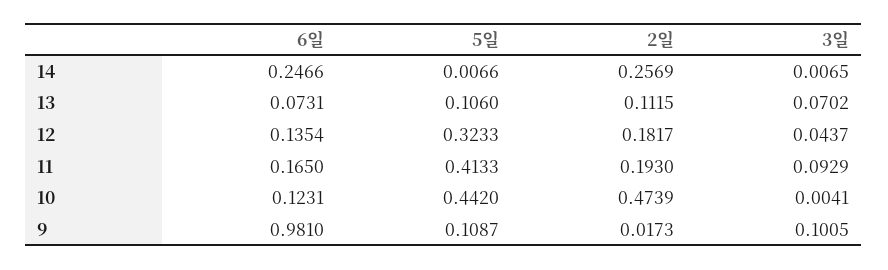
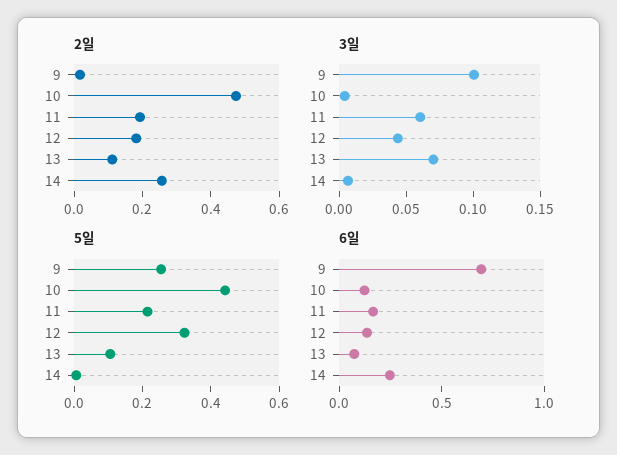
  {
    "6일": {
      "14": 0.2466,
      "13": 0.0731,
      "12": 0.1354,
      "11": 0.165,
      "10": 0.1231,
-     "9": 0.981
+     "9": 0.7
    },
    "5일": {
      "14": 0.0066,
      "13": 0.106,
      "12": 0.3233,
-     "11": 0.4133,
+     "11": 0.2,
      "10": 0.442,
-     "9": 0.1087
+     "9": 0.25
    },
    "2일": {
      "14": 0.2569,
      "13": 0.1115,
      "12": 0.1817,
      "11": 0.193,
      "10": 0.4739,
      "9": 0.0173
    },
    "3일": {
      "14": 0.0065,
      "13": 0.0702,
      "12": 0.0437,
-     "11": 0.0929,
+     "11": 0.06,
      "10": 0.0041,
      "9": 0.1005
    }
  }

